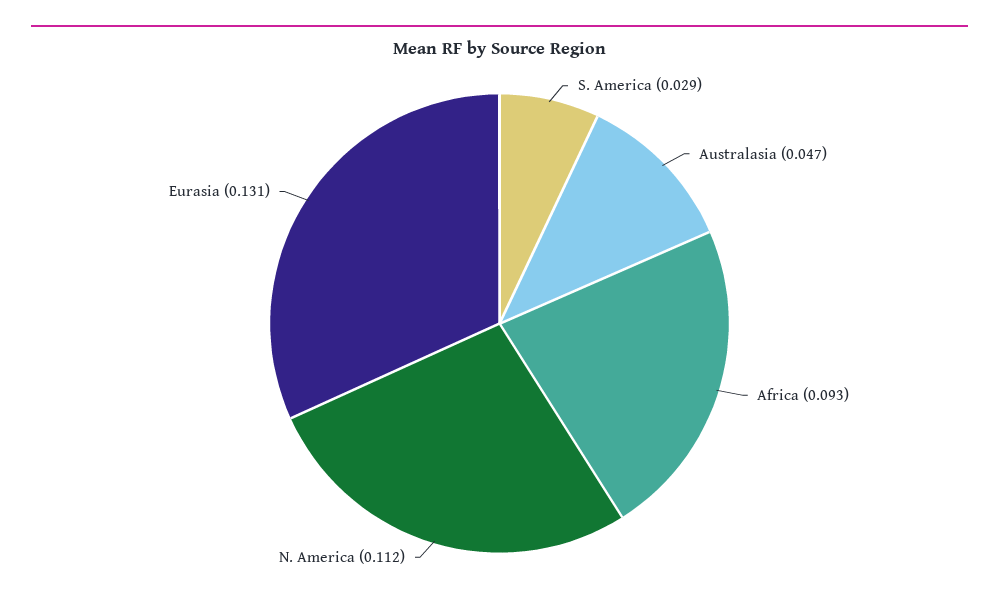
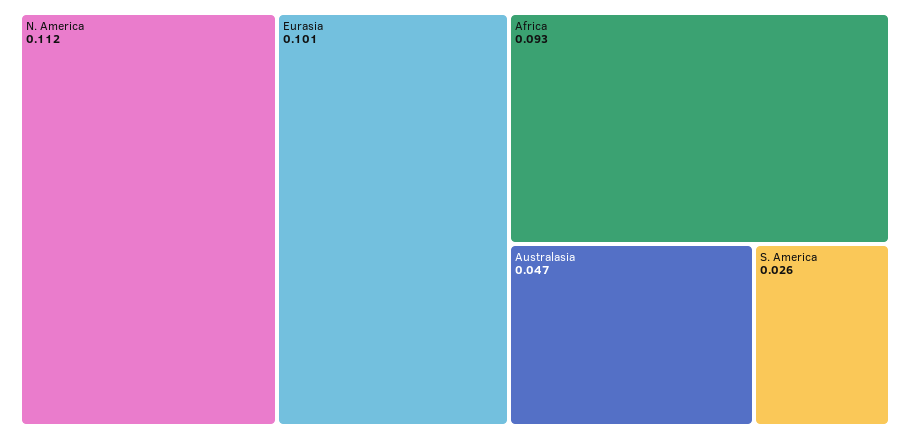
  {
-   "S. America": 0.029,
+   "S. America": 0.026,
    "Australasia": 0.047,
    "Africa": 0.093,
    "N. America": 0.112,
-   "Eurasia": 0.131
+   "Eurasia": 0.101
  }

